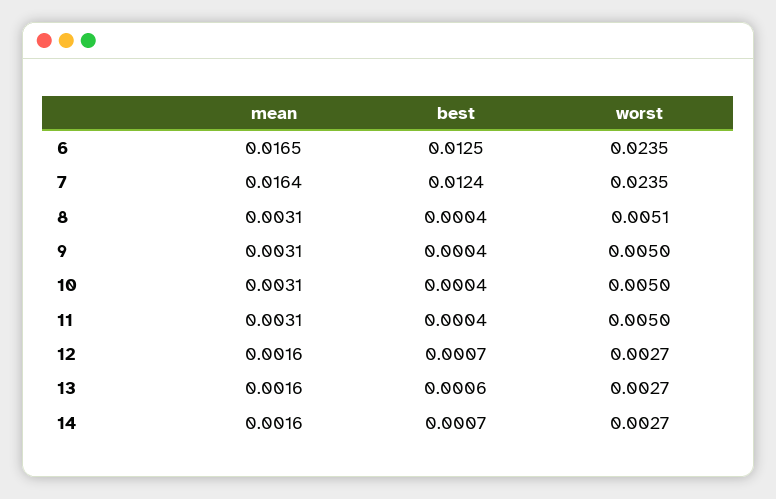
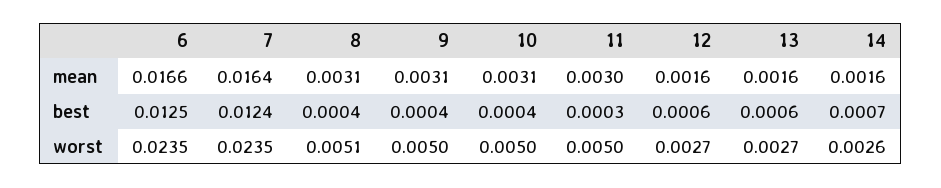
  {
    "mean": {
-     "6": 0.0165,
+     "6": 0.0166,
      "7": 0.0164,
      "8": 0.0031,
      "9": 0.0031,
      "10": 0.0031,
-     "11": 0.0031,
+     "11": 0.003,
      "12": 0.0016,
      "13": 0.0016,
      "14": 0.0016
    },
    "best": {
      "6": 0.0125,
      "7": 0.0124,
      "8": 0.0004,
      "9": 0.0004,
      "10": 0.0004,
-     "11": 0.0004,
+     "11": 0.0003,
-     "12": 0.0007,
+     "12": 0.0006,
      "13": 0.0006,
      "14": 0.0007
    },
    "worst": {
      "6": 0.0235,
      "7": 0.0235,
      "8": 0.0051,
      "9": 0.005,
      "10": 0.005,
      "11": 0.005,
      "12": 0.0027,
      "13": 0.0027,
-     "14": 0.0027
+     "14": 0.0026
    }
  }

